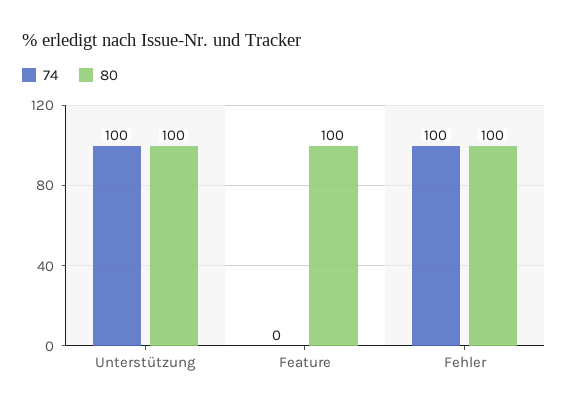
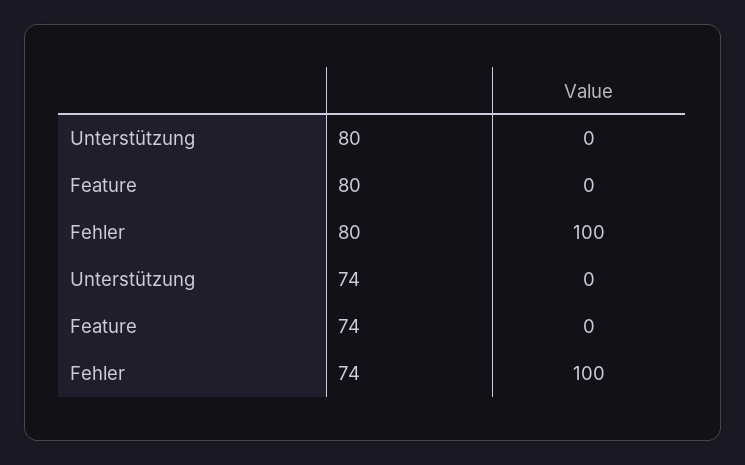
  {
    "74": {
-     "Unterstützung": 100,
+     "Unterstützung": 0,
      "Feature": 0,
      "Fehler": 100
    },
    "80": {
-     "Unterstützung": 100,
+     "Unterstützung": 0,
-     "Feature": 100,
+     "Feature": 0,
      "Fehler": 100
    }
  }

